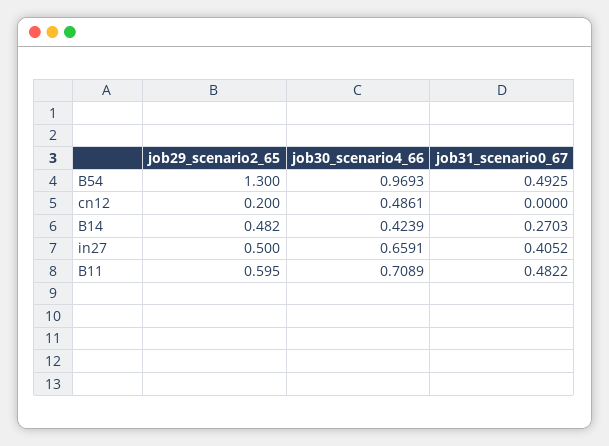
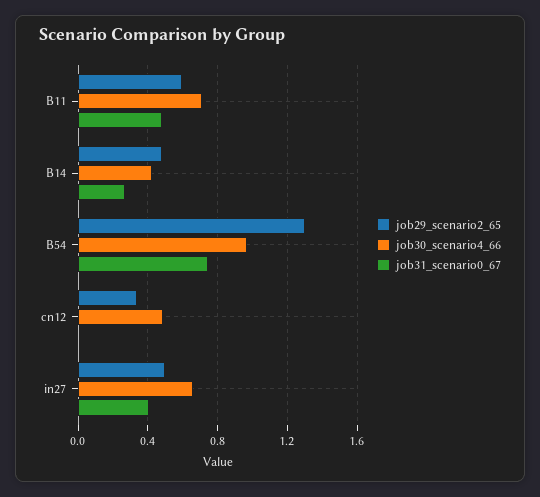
  {
    "job29_scenario2_65": {
      "B54": 1.3,
-     "cn12": 0.2,
+     "cn12": 0.35,
      "B14": 0.482,
      "in27": 0.5,
      "B11": 0.595
    },
    "job30_scenario4_66": {
      "B54": 0.9693,
      "cn12": 0.4861,
      "B14": 0.4239,
      "in27": 0.6591,
      "B11": 0.7089
    },
    "job31_scenario0_67": {
-     "B54": 0.4925,
+     "B54": 0.75,
      "cn12": 0,
      "B14": 0.2703,
      "in27": 0.4052,
      "B11": 0.4822
    }
  }

